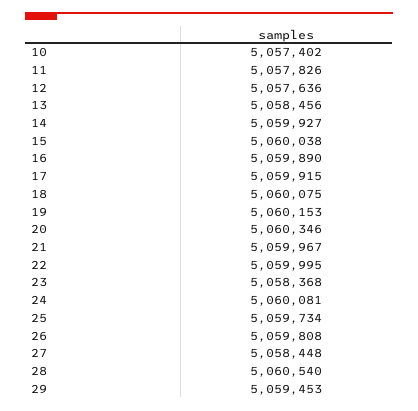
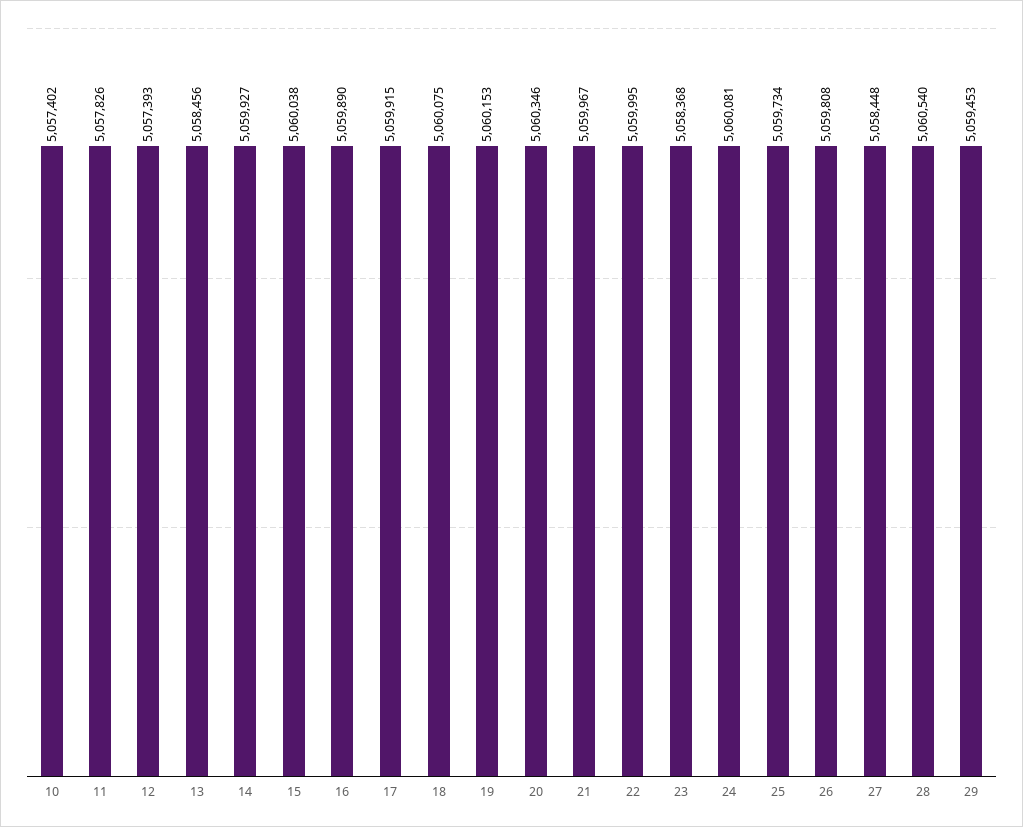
  {
    "10": 5057402,
    "11": 5057826,
-   "12": 5057636,
+   "12": 5057393,
    "13": 5058456,
    "14": 5059927,
    "15": 5060038,
    "16": 5059890,
    "17": 5059915,
    "18": 5060075,
    "19": 5060153,
    "20": 5060346,
    "21": 5059967,
    "22": 5059995,
    "23": 5058368,
    "24": 5060081,
    "25": 5059734,
    "26": 5059808,
    "27": 5058448,
    "28": 5060540,
    "29": 5059453
  }

